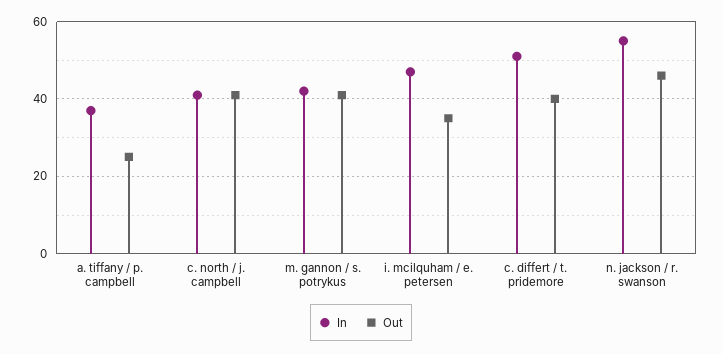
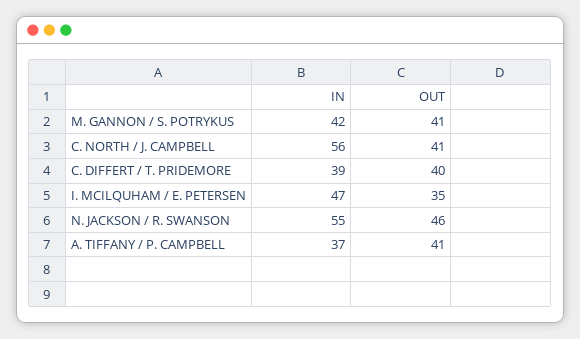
  {
    "In": {
      "a. tiffany / p. campbell": 37,
-     "c. north / j. campbell": 40,
+     "c. north / j. campbell": 56,
      "m. gannon / s. potrykus": 42,
      "i. mcilquham / e. petersen": 47,
-     "c. differt / t. pridemore": 50,
+     "c. differt / t. pridemore": 39,
      "n. jackson / r. swanson": 55
    },
    "Out": {
-     "a. tiffany / p. campbell": 25,
+     "a. tiffany / p. campbell": 41,
      "c. north / j. campbell": 41,
      "m. gannon / s. potrykus": 41,
      "i. mcilquham / e. petersen": 35,
      "c. differt / t. pridemore": 40,
      "n. jackson / r. swanson": 46
    }
  }

